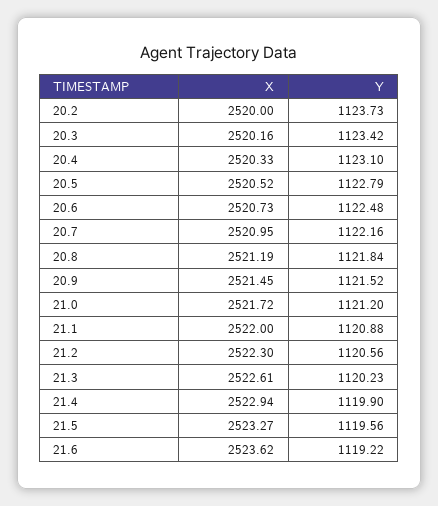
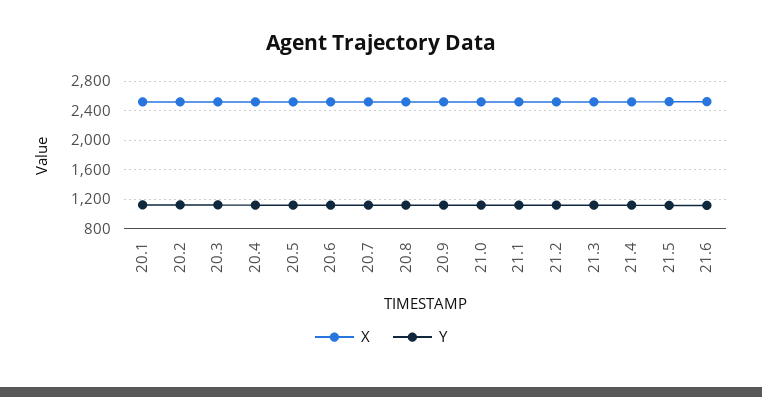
  {
    "X": {
      "20.2": 2520,
      "20.3": 2520.16,
      "20.4": 2520.33,
      "20.5": 2520.52,
      "20.6": 2520.73,
      "20.7": 2520.95,
      "20.8": 2521.19,
      "20.9": 2521.45,
      "21.0": 2521.72,
      "21.1": 2522,
      "21.2": 2522.3,
      "21.3": 2522.61,
      "21.4": 2522.94,
      "21.5": 2523.27,
-     "21.6": 2523.62
+     "21.6": 2523.62,
+     "20.1": 2500
    },
    "Y": {
      "20.2": 1123.73,
      "20.3": 1123.42,
      "20.4": 1123.1,
      "20.5": 1122.79,
      "20.6": 1122.48,
      "20.7": 1122.16,
      "20.8": 1121.84,
      "20.9": 1121.52,
      "21.0": 1121.2,
      "21.1": 1120.88,
      "21.2": 1120.56,
      "21.3": 1120.23,
      "21.4": 1119.9,
      "21.5": 1119.56,
-     "21.6": 1119.22
+     "21.6": 1119.22,
+     "20.1": 1100
    }
  }

